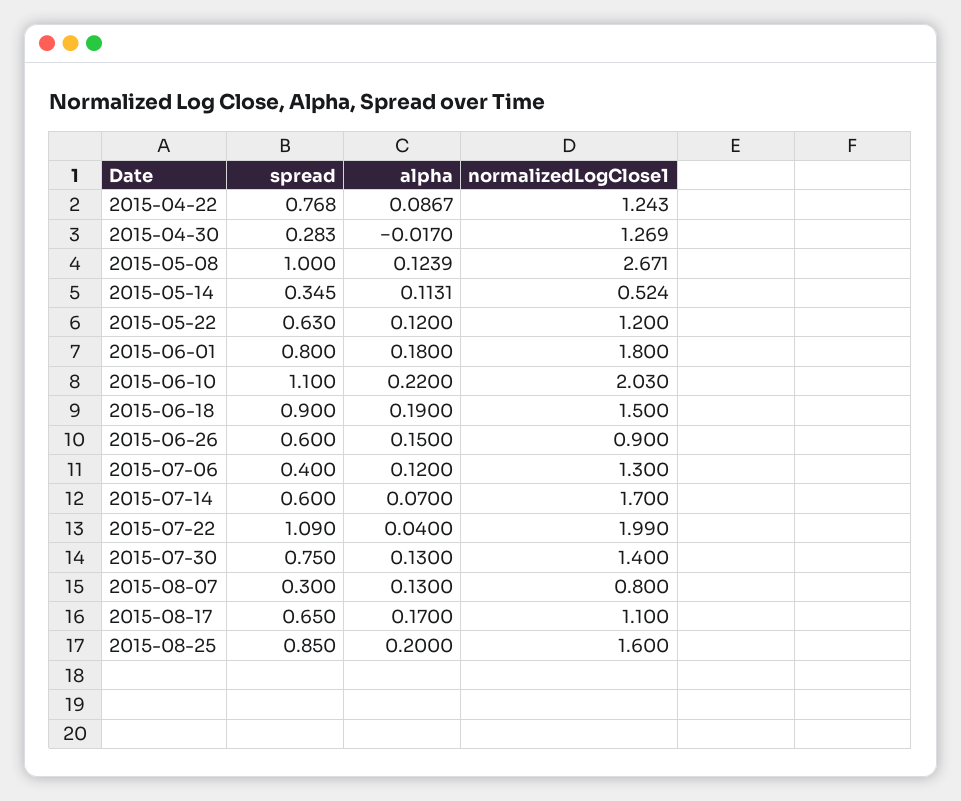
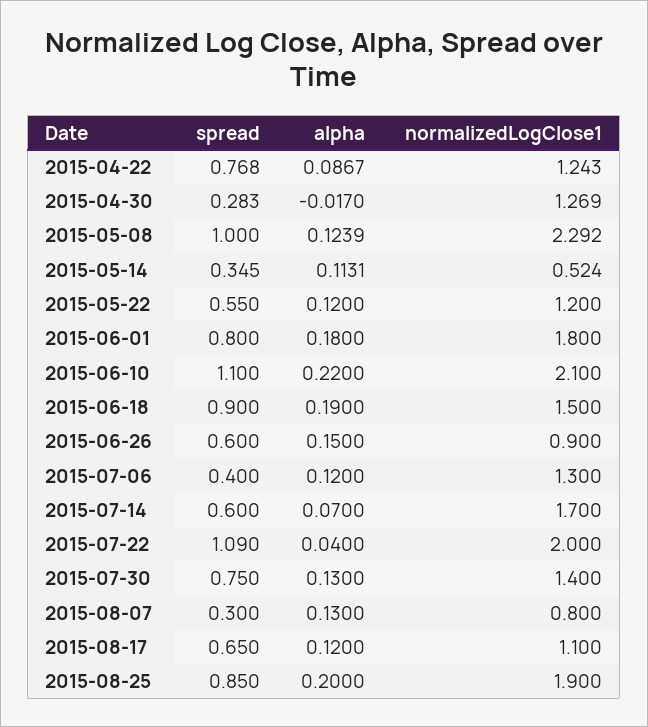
  {
    "spread": {
      "2015-04-22": 0.768,
      "2015-04-30": 0.283,
      "2015-05-08": 1,
      "2015-05-14": 0.345,
-     "2015-05-22": 0.63,
+     "2015-05-22": 0.55,
      "2015-06-01": 0.8,
      "2015-06-10": 1.1,
      "2015-06-18": 0.9,
      "2015-06-26": 0.6,
      "2015-07-06": 0.4,
      "2015-07-14": 0.6,
      "2015-07-22": 1.09,
      "2015-07-30": 0.75,
      "2015-08-07": 0.3,
      "2015-08-17": 0.65,
      "2015-08-25": 0.85
    },
    "alpha": {
      "2015-04-22": 0.0867,
      "2015-04-30": -0.017,
      "2015-05-08": 0.1239,
      "2015-05-14": 0.1131,
      "2015-05-22": 0.12,
      "2015-06-01": 0.18,
      "2015-06-10": 0.22,
      "2015-06-18": 0.19,
      "2015-06-26": 0.15,
      "2015-07-06": 0.12,
      "2015-07-14": 0.07,
      "2015-07-22": 0.04,
      "2015-07-30": 0.13,
      "2015-08-07": 0.13,
-     "2015-08-17": 0.17,
+     "2015-08-17": 0.12,
      "2015-08-25": 0.2
    },
    "normalizedLogClose1": {
      "2015-04-22": 1.243,
      "2015-04-30": 1.269,
-     "2015-05-08": 2.671,
+     "2015-05-08": 2.292,
      "2015-05-14": 0.524,
      "2015-05-22": 1.2,
      "2015-06-01": 1.8,
-     "2015-06-10": 2.03,
+     "2015-06-10": 2.1,
      "2015-06-18": 1.5,
      "2015-06-26": 0.9,
      "2015-07-06": 1.3,
      "2015-07-14": 1.7,
-     "2015-07-22": 1.99,
+     "2015-07-22": 2,
      "2015-07-30": 1.4,
      "2015-08-07": 0.8,
      "2015-08-17": 1.1,
-     "2015-08-25": 1.6
+     "2015-08-25": 1.9
    }
  }

